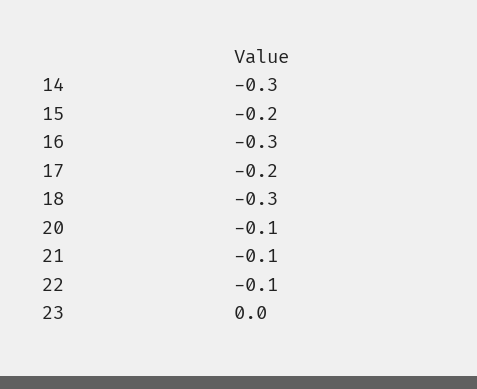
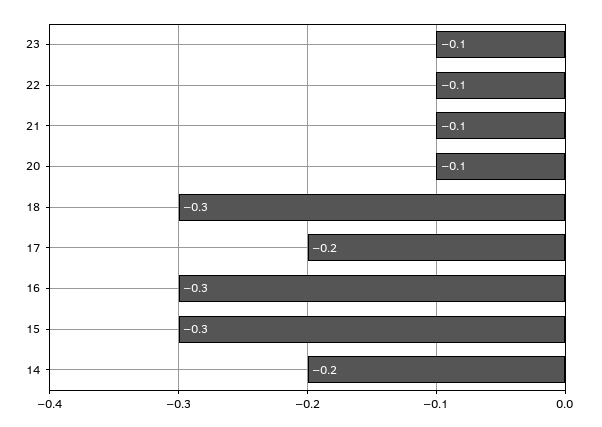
  {
-   "14": -0.3,
+   "14": -0.2,
-   "15": -0.2,
+   "15": -0.3,
    "16": -0.3,
    "17": -0.2,
    "18": -0.3,
    "20": -0.1,
    "21": -0.1,
    "22": -0.1,
-   "23": 0
+   "23": -0.1
  }

